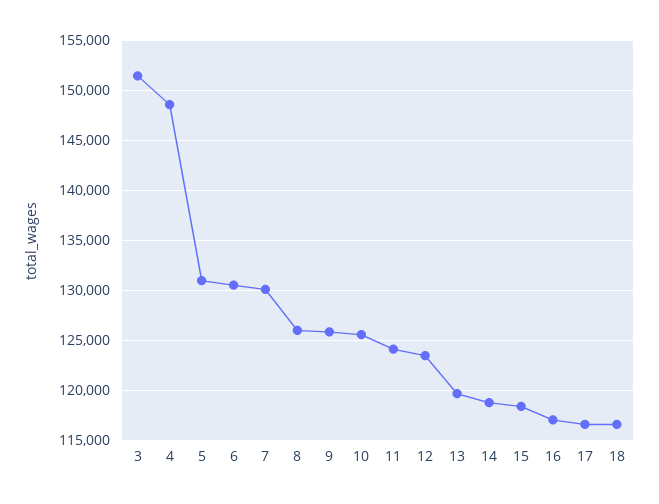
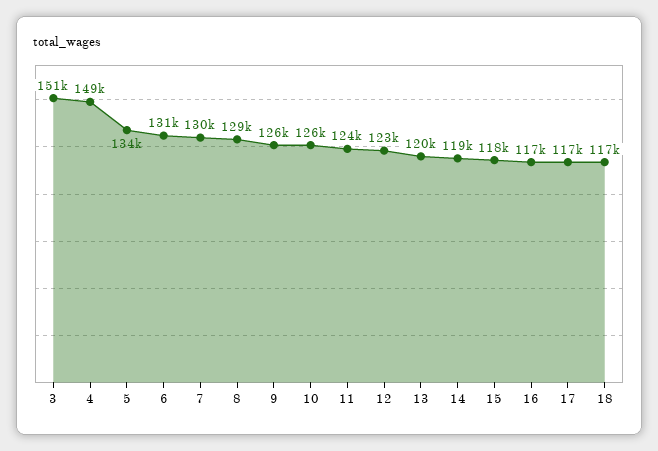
  {
    "3": 151000,
    "4": 149000,
-   "5": 131000,
+   "5": 134000,
    "6": 131000,
    "7": 130000,
-   "8": 126000,
+   "8": 129000,
    "9": 126000,
    "10": 126000,
    "11": 124000,
    "12": 123000,
    "13": 120000,
    "14": 119000,
    "15": 118000,
    "16": 117000,
    "17": 117000,
    "18": 117000
  }

